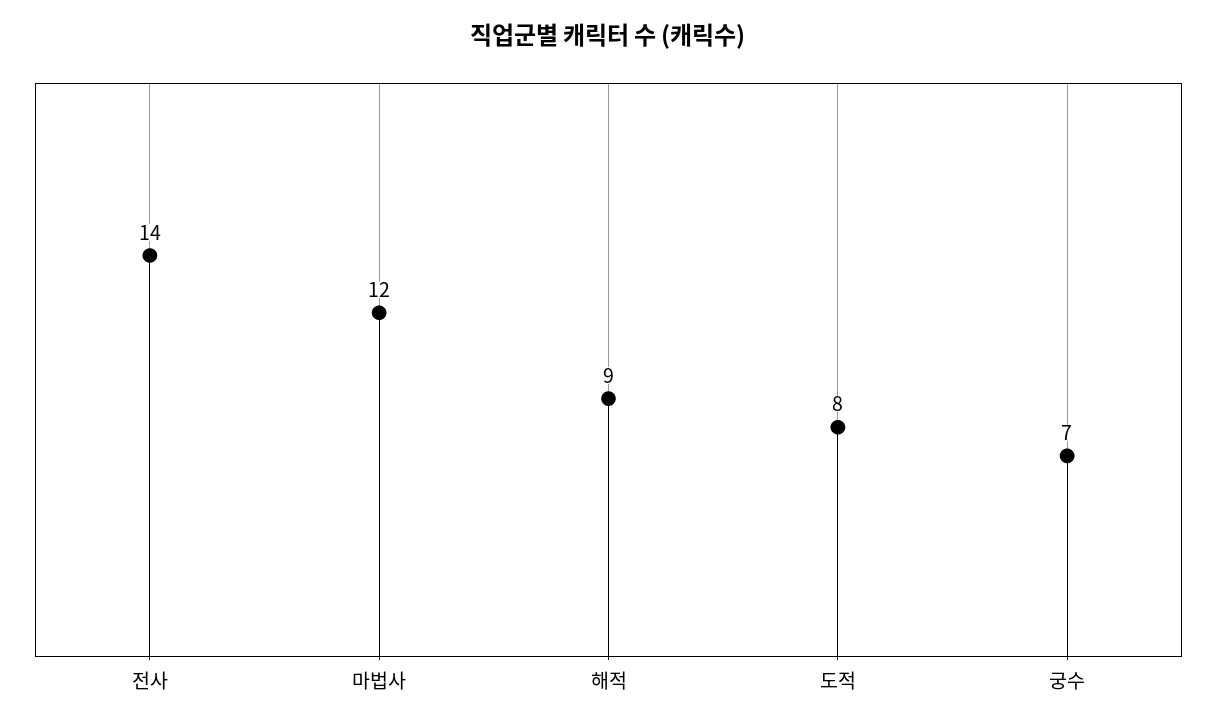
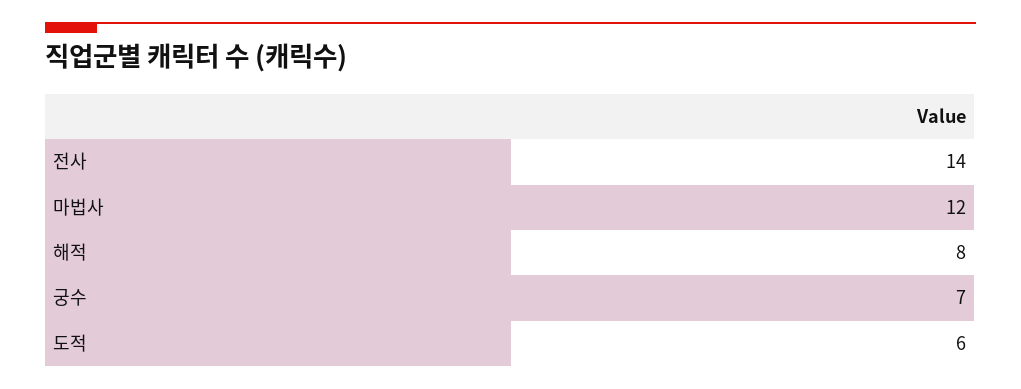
  {
    "전사": 14,
    "마법사": 12,
-   "해적": 9,
+   "해적": 8,
-   "도적": 8,
+   "도적": 6,
    "궁수": 7
  }

